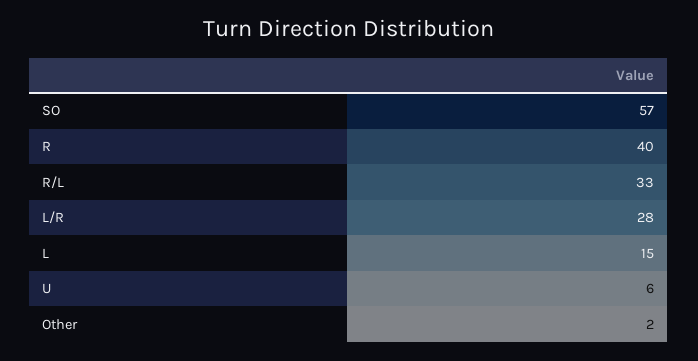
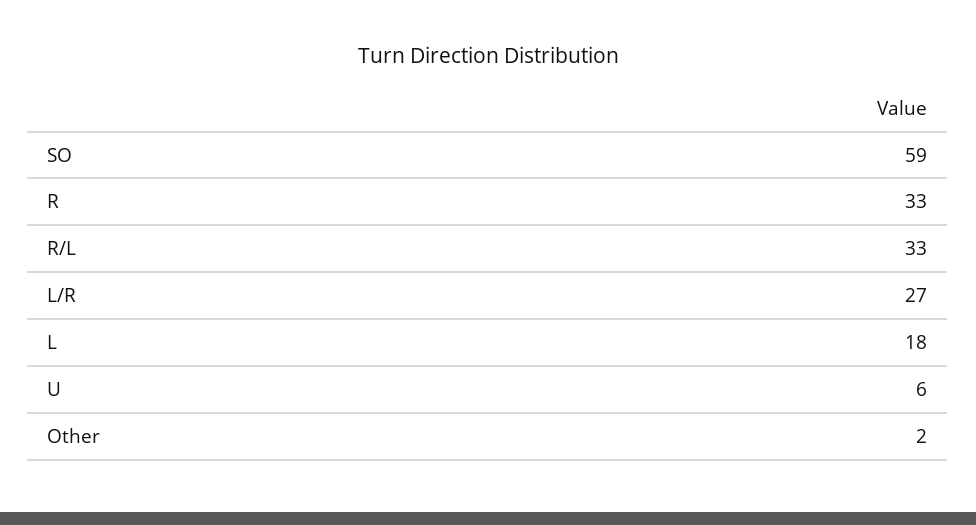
  {
-   "SO": 57,
+   "SO": 59,
-   "R": 40,
+   "R": 33,
    "R/L": 33,
-   "L/R": 28,
+   "L/R": 27,
-   "L": 15,
+   "L": 18,
    "U": 6,
    "Other": 2
  }

